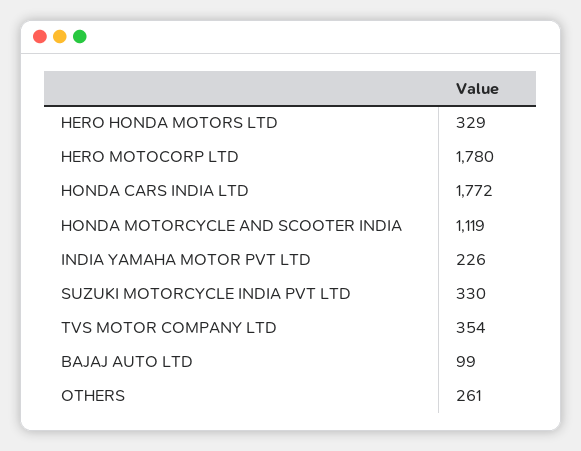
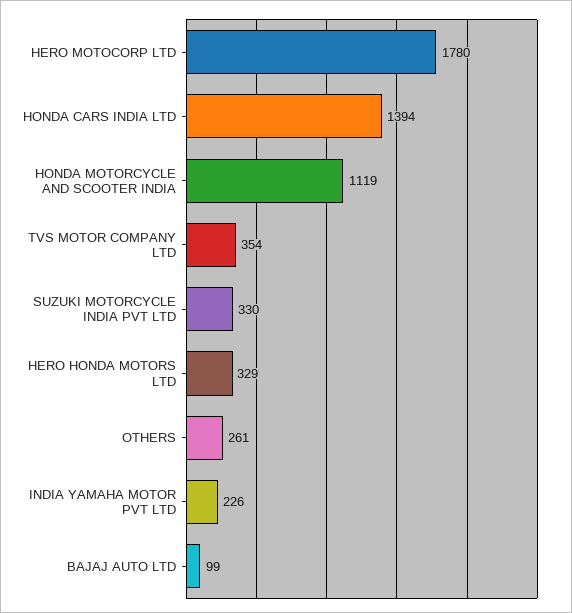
  {
    "HERO HONDA MOTORS LTD": 329,
    "HERO MOTOCORP LTD": 1780,
-   "HONDA CARS INDIA LTD": 1772,
+   "HONDA CARS INDIA LTD": 1394,
    "HONDA MOTORCYCLE AND SCOOTER INDIA": 1119,
    "INDIA YAMAHA MOTOR PVT LTD": 226,
    "SUZUKI MOTORCYCLE INDIA PVT LTD": 330,
    "TVS MOTOR COMPANY LTD": 354,
    "BAJAJ AUTO LTD": 99,
    "OTHERS": 261
  }

